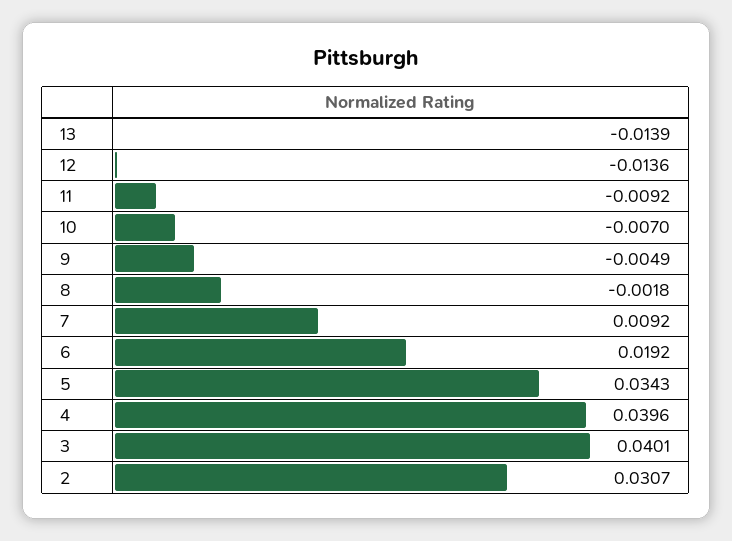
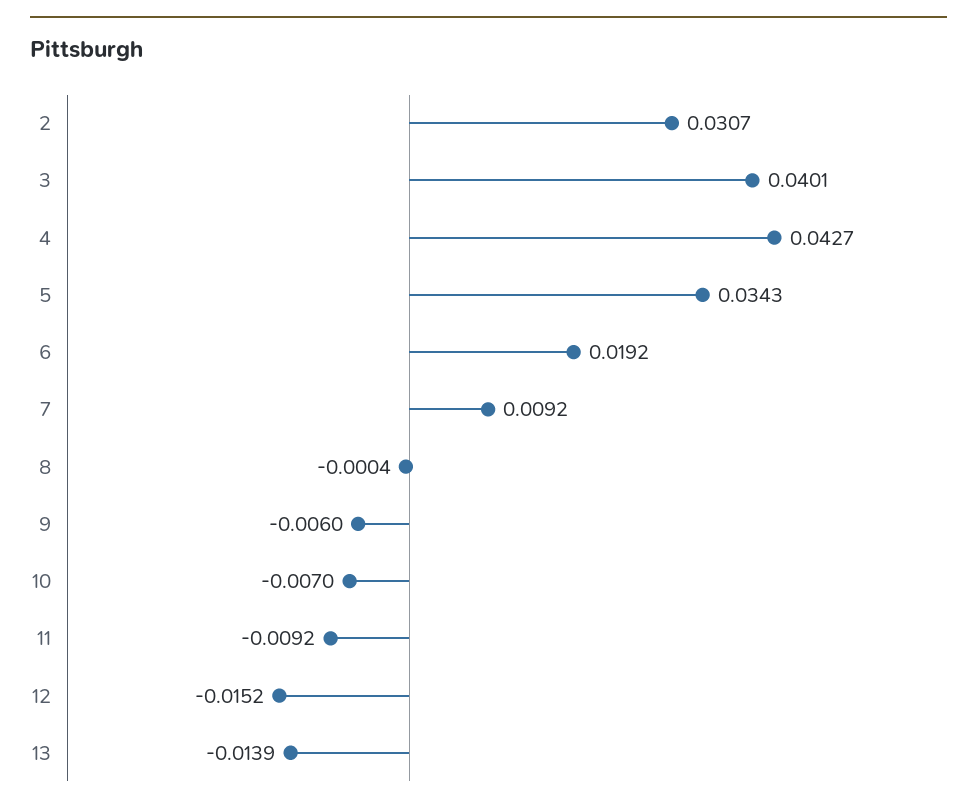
  {
    "13": -0.0139,
-   "12": -0.0136,
+   "12": -0.0152,
    "11": -0.0092,
    "10": -0.007,
-   "9": -0.0049,
+   "9": -0.006,
-   "8": -0.0018,
+   "8": -0.0004,
    "7": 0.0092,
    "6": 0.0192,
    "5": 0.0343,
-   "4": 0.0396,
+   "4": 0.0427,
    "3": 0.0401,
    "2": 0.0307
  }

